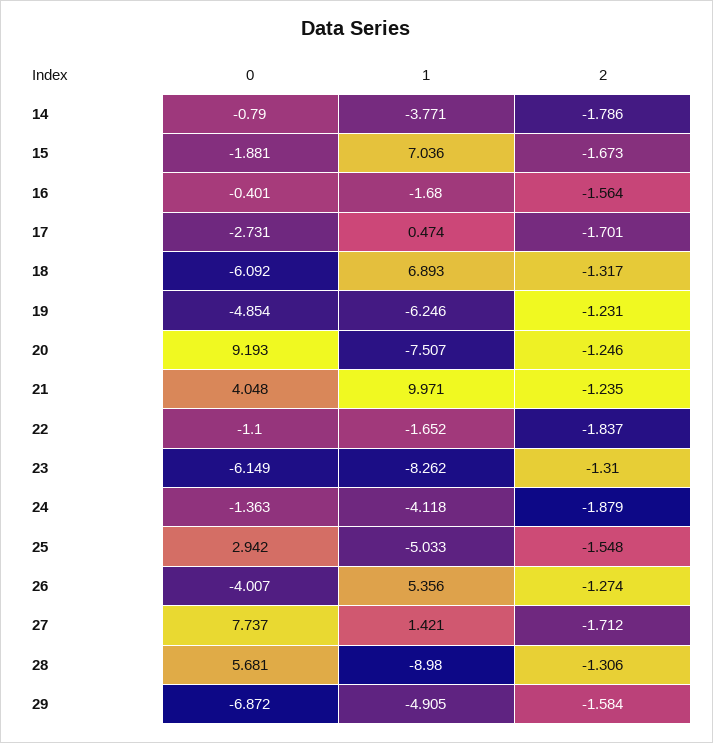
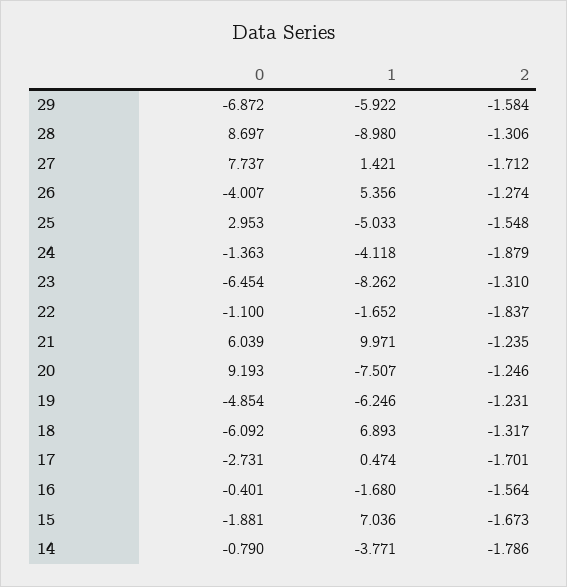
  {
    "0": {
      "14": -0.79,
      "15": -1.881,
      "16": -0.401,
      "17": -2.731,
      "18": -6.092,
      "19": -4.854,
      "20": 9.193,
-     "21": 4.048,
+     "21": 6.039,
      "22": -1.1,
-     "23": -6.149,
+     "23": -6.454,
      "24": -1.363,
-     "25": 2.942,
+     "25": 2.953,
      "26": -4.007,
      "27": 7.737,
-     "28": 5.681,
+     "28": 8.697,
      "29": -6.872
    },
    "1": {
      "14": -3.771,
      "15": 7.036,
      "16": -1.68,
      "17": 0.474,
      "18": 6.893,
      "19": -6.246,
      "20": -7.507,
      "21": 9.971,
      "22": -1.652,
      "23": -8.262,
      "24": -4.118,
      "25": -5.033,
      "26": 5.356,
      "27": 1.421,
      "28": -8.98,
-     "29": -4.905
+     "29": -5.922
    },
    "2": {
      "14": -1.786,
      "15": -1.673,
      "16": -1.564,
      "17": -1.701,
      "18": -1.317,
      "19": -1.231,
      "20": -1.246,
      "21": -1.235,
      "22": -1.837,
      "23": -1.31,
      "24": -1.879,
      "25": -1.548,
      "26": -1.274,
      "27": -1.712,
      "28": -1.306,
      "29": -1.584
    }
  }

